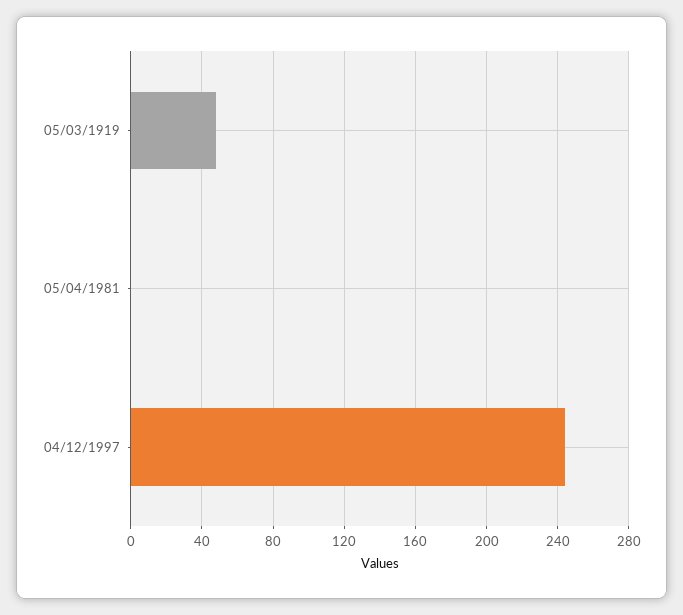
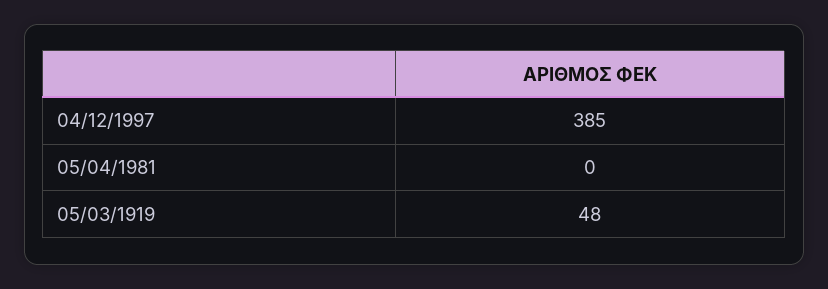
  {
    "05/03/1919": 48,
    "05/04/1981": 0,
-   "04/12/1997": 245
+   "04/12/1997": 385
  }

